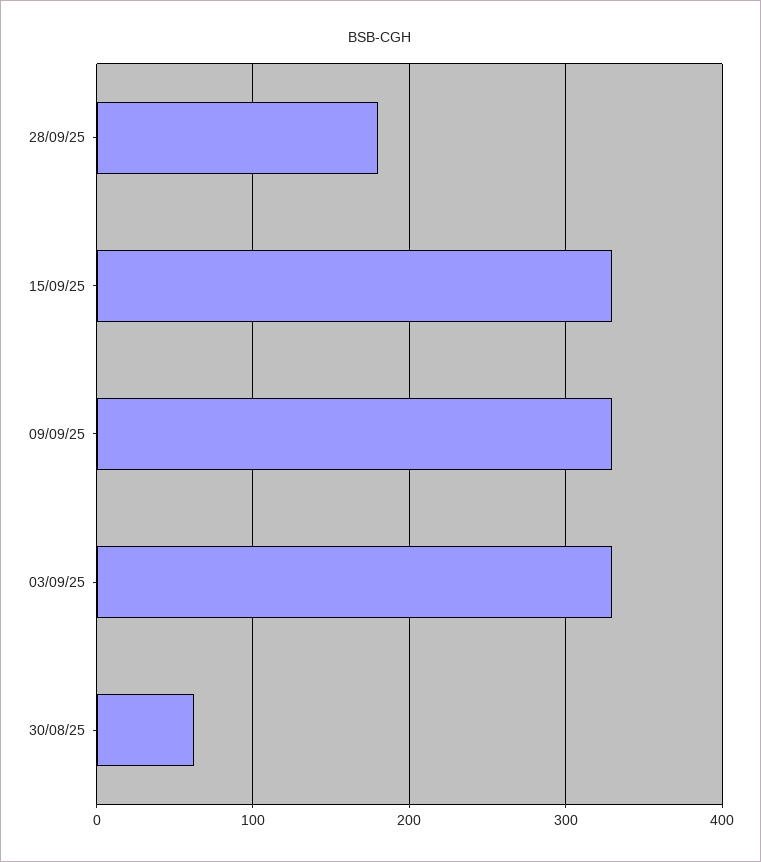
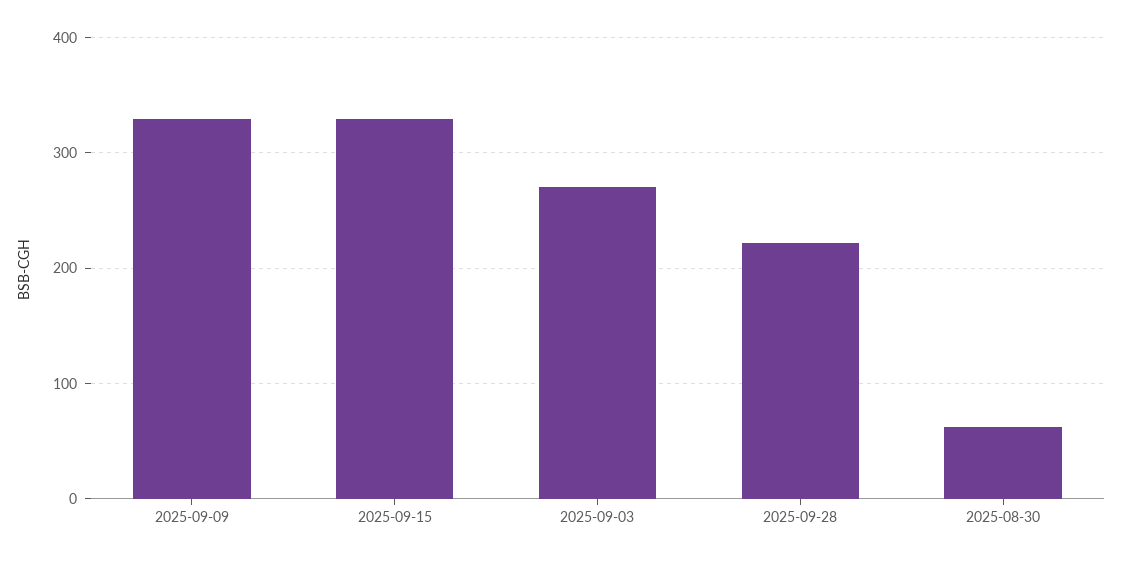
  {
-   "28/09/25": 180,
+   "28/09/25": 220,
    "15/09/25": 330,
    "09/09/25": 330,
-   "03/09/25": 330,
+   "03/09/25": 270,
    "30/08/25": 60
  }

